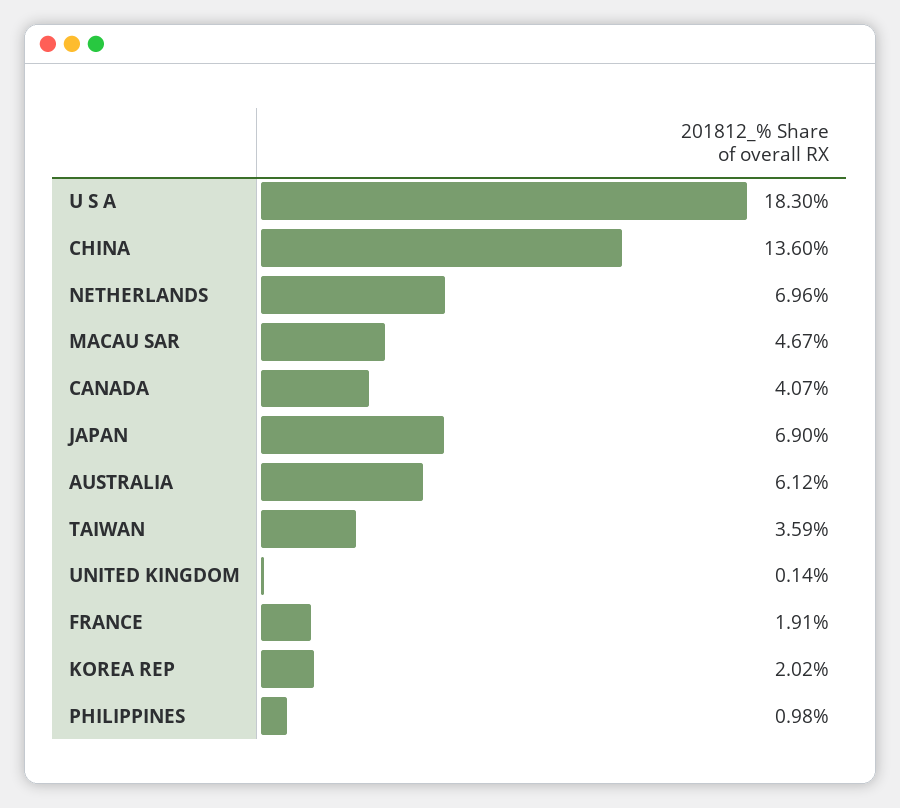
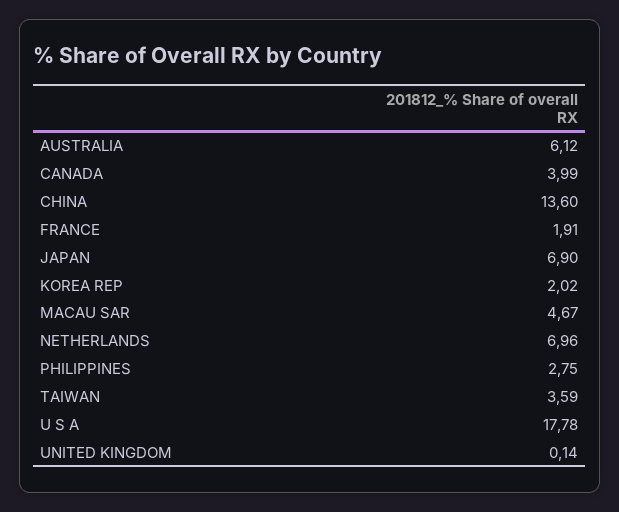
  {
-   "U S A": 18.3,
+   "U S A": 17.78,
    "CHINA": 13.6,
    "NETHERLANDS": 6.96,
    "MACAU SAR": 4.67,
-   "CANADA": 4.07,
+   "CANADA": 3.99,
    "JAPAN": 6.9,
    "AUSTRALIA": 6.12,
    "TAIWAN": 3.59,
    "UNITED KINGDOM": 0.14,
    "FRANCE": 1.91,
    "KOREA REP": 2.02,
-   "PHILIPPINES": 0.98
+   "PHILIPPINES": 2.75
  }

